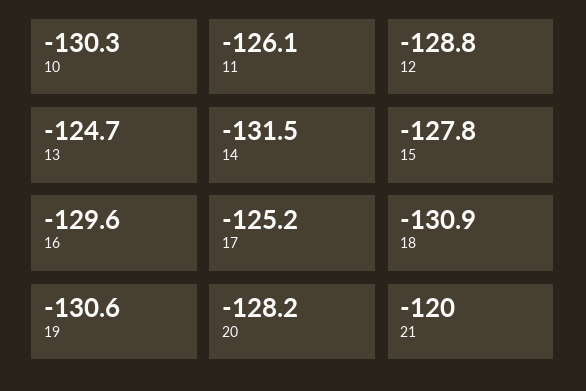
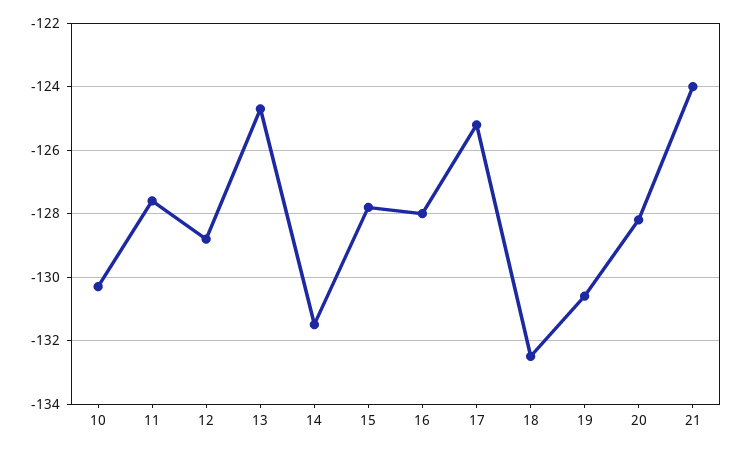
  {
    "10": -130.3,
-   "11": -126.1,
+   "11": -127.5,
    "12": -128.8,
    "13": -124.7,
    "14": -131.5,
    "15": -127.8,
-   "16": -129.6,
+   "16": -128,
    "17": -125.2,
-   "18": -130.9,
+   "18": -132.5,
    "19": -130.6,
    "20": -128.2,
-   "21": -120
+   "21": -124
  }

